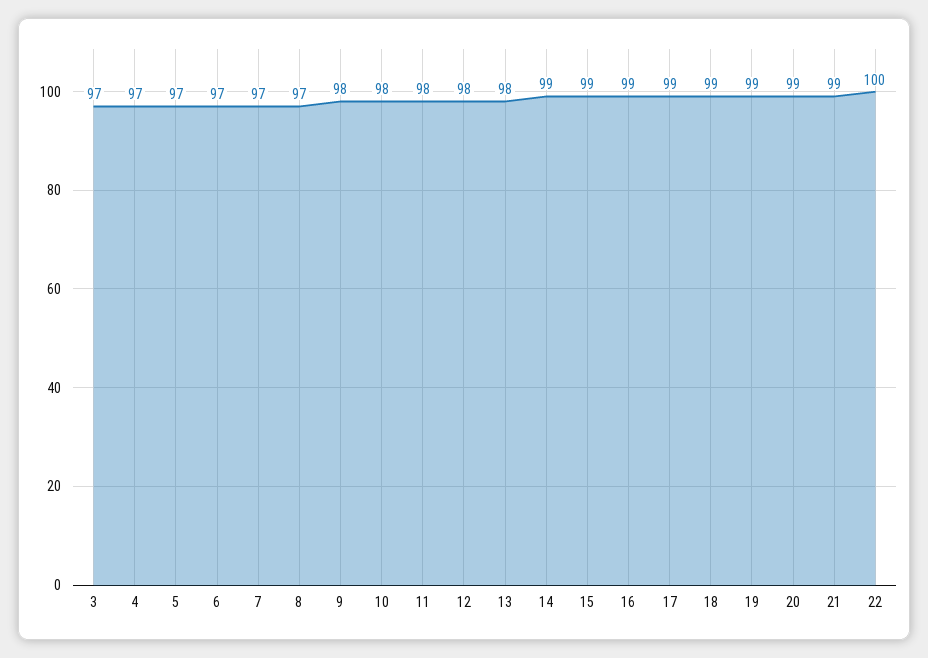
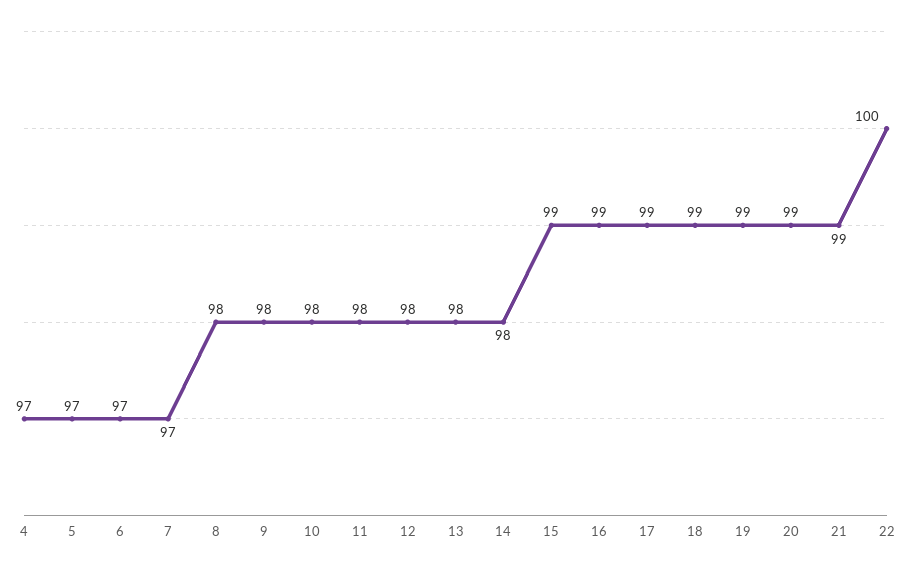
  {
-   "3": 97,
    "4": 97,
    "5": 97,
    "6": 97,
    "7": 97,
-   "8": 97,
+   "8": 98,
    "9": 98,
    "10": 98,
    "11": 98,
    "12": 98,
    "13": 98,
-   "14": 99,
+   "14": 98,
    "15": 99,
    "16": 99,
    "17": 99,
    "18": 99,
    "19": 99,
    "20": 99,
    "21": 99,
    "22": 100
  }

